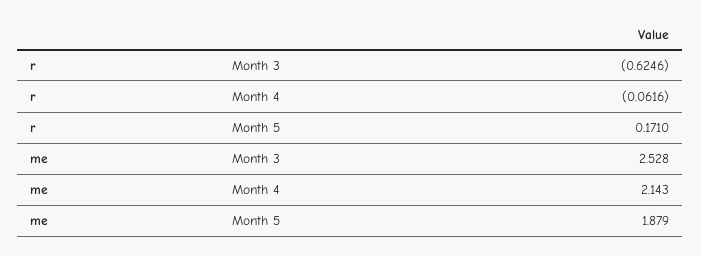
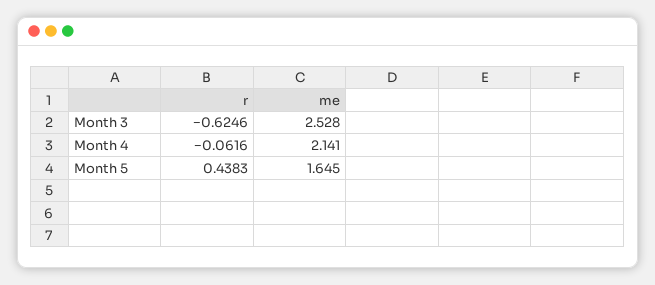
  {
    "r": {
      "Month 3": -0.6246,
      "Month 4": -0.0616,
-     "Month 5": 0.171
+     "Month 5": 0.4383
    },
    "me": {
      "Month 3": 2.528,
-     "Month 4": 2.143,
+     "Month 4": 2.141,
-     "Month 5": 1.879
+     "Month 5": 1.645
    }
  }

